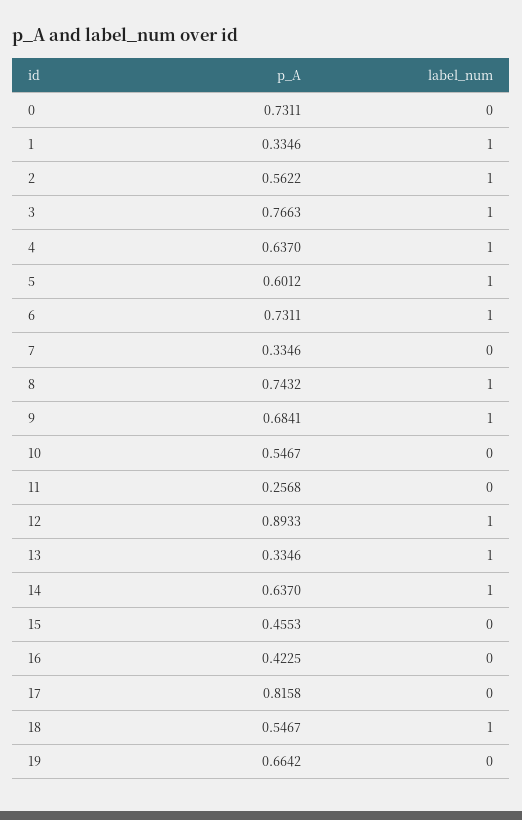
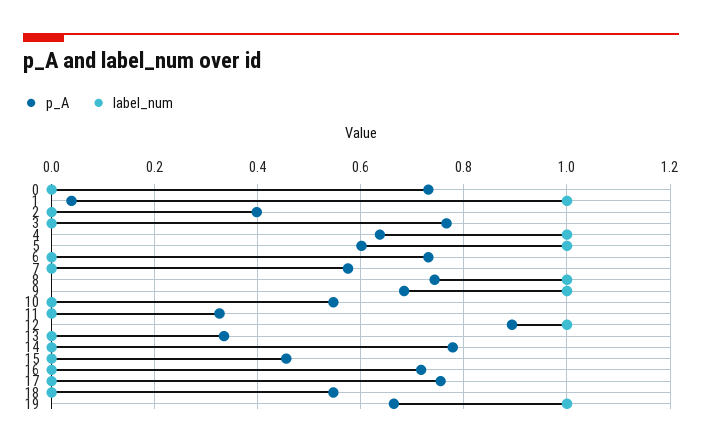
  {
    "p_A": {
      "0": 0.7311,
-     "1": 0.3346,
+     "1": 0.04,
-     "2": 0.5622,
+     "2": 0.4,
      "3": 0.7663,
      "4": 0.637,
      "5": 0.6012,
      "6": 0.7311,
-     "7": 0.3346,
+     "7": 0.58,
      "8": 0.7432,
      "9": 0.6841,
      "10": 0.5467,
-     "11": 0.2568,
+     "11": 0.32,
      "12": 0.8933,
      "13": 0.3346,
-     "14": 0.637,
+     "14": 0.78,
      "15": 0.4553,
-     "16": 0.4225,
+     "16": 0.72,
-     "17": 0.8158,
+     "17": 0.76,
      "18": 0.5467,
      "19": 0.6642
    },
    "label_num": {
      "0": 0,
      "1": 1,
-     "2": 1,
+     "2": 0,
-     "3": 1,
+     "3": 0,
      "4": 1,
      "5": 1,
-     "6": 1,
+     "6": 0,
      "7": 0,
      "8": 1,
      "9": 1,
      "10": 0,
      "11": 0,
      "12": 1,
-     "13": 1,
+     "13": 0,
-     "14": 1,
+     "14": 0,
      "15": 0,
      "16": 0,
      "17": 0,
-     "18": 1,
+     "18": 0,
-     "19": 0
+     "19": 1
    }
  }

